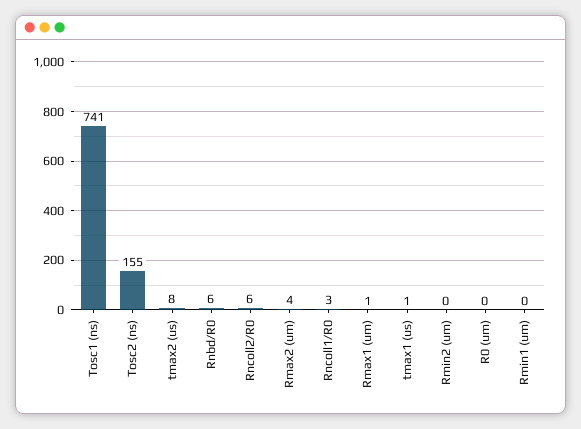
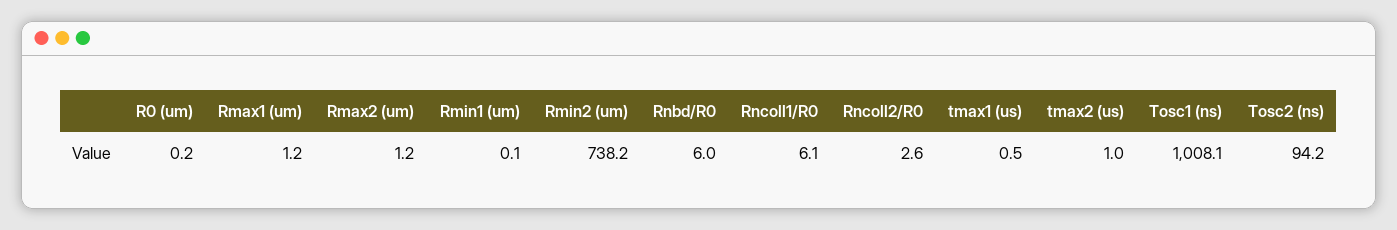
  {
-   "Tosc1 (ns)": 741,
+   "Tosc1 (ns)": 1008.1,
-   "Tosc2 (ns)": 155,
+   "Tosc2 (ns)": 94.2,
-   "tmax2 (us)": 8,
+   "tmax2 (us)": 1,
    "Rnbd/R0": 6,
-   "Rncoll2/R0": 6,
+   "Rncoll2/R0": 2.6,
-   "Rmax2 (um)": 4,
+   "Rmax2 (um)": 1.2,
-   "Rncoll1/R0": 3,
+   "Rncoll1/R0": 6.1,
    "Rmax1 (um)": 1.2,
    "tmax1 (us)": 0.5,
-   "Rmin2 (um)": 0,
+   "Rmin2 (um)": 738.2,
    "R0 (um)": 0.2,
    "Rmin1 (um)": 0.1
  }

